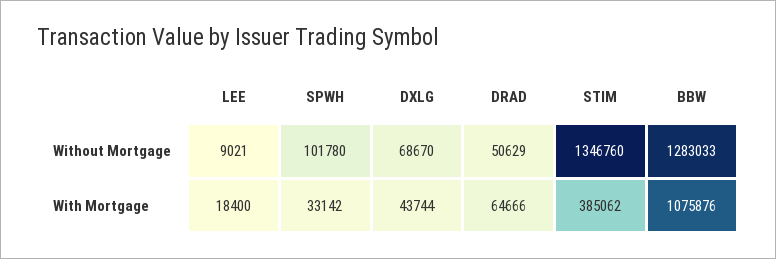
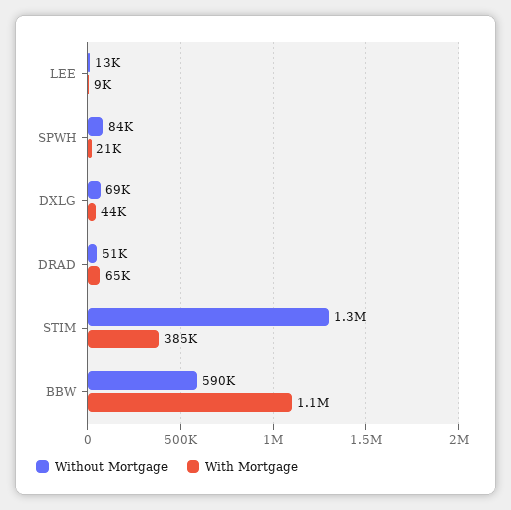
  {
    "Without Mortgage": {
-     "LEE": 9021,
+     "LEE": 13000,
-     "SPWH": 101780,
+     "SPWH": 84000,
      "DXLG": 68670,
      "DRAD": 50629,
      "STIM": 1346760,
-     "BBW": 1283033
+     "BBW": 590000
    },
    "With Mortgage": {
-     "LEE": 18400,
+     "LEE": 9000,
-     "SPWH": 33142,
+     "SPWH": 21000,
      "DXLG": 43744,
      "DRAD": 64666,
      "STIM": 385062,
      "BBW": 1075876
    }
  }

